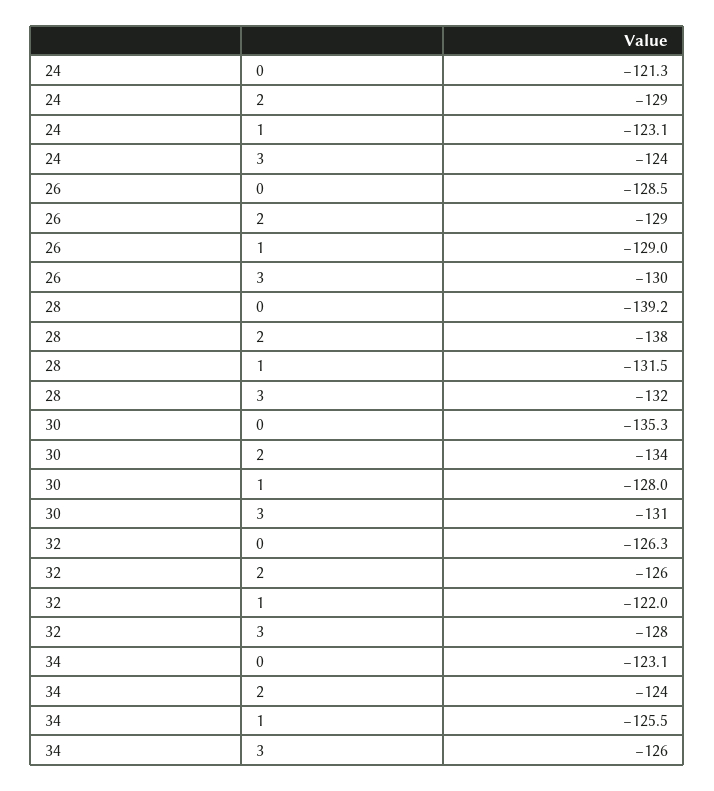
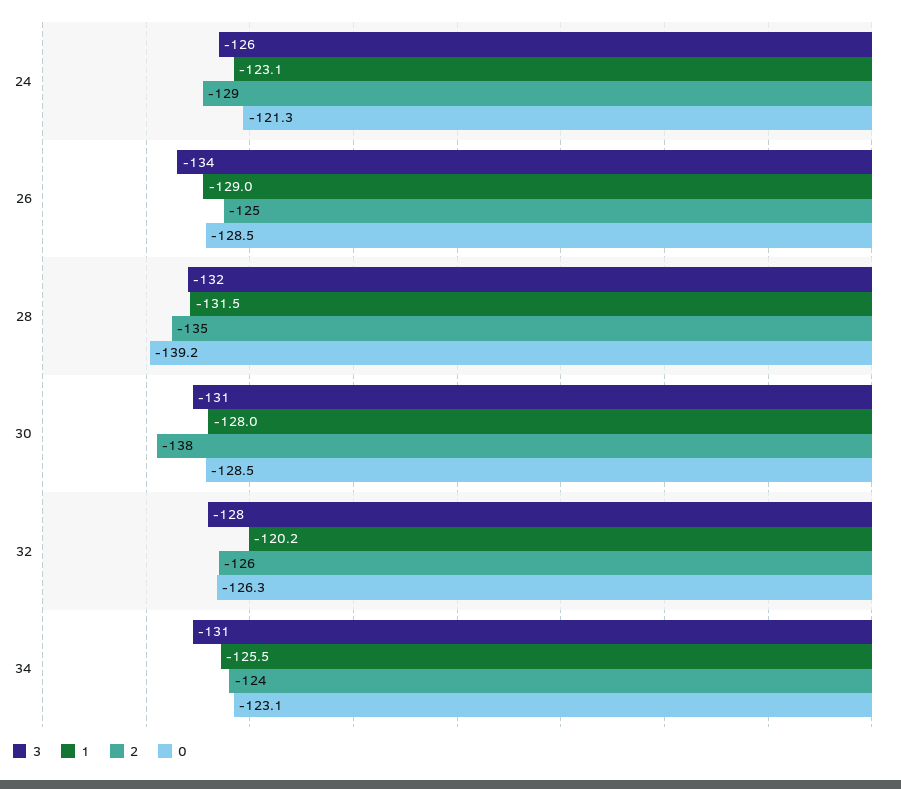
  {
    "0": {
      "24": -121.3,
      "26": -128.5,
      "28": -139.2,
-     "30": -135.3,
+     "30": -128.5,
      "32": -126.3,
      "34": -123.1
    },
    "2": {
      "24": -129,
-     "26": -129,
+     "26": -125,
-     "28": -138,
+     "28": -135,
-     "30": -134,
+     "30": -138,
      "32": -126,
      "34": -124
    },
    "1": {
      "24": -123.1,
      "26": -129,
      "28": -131.5,
      "30": -128,
-     "32": -122,
+     "32": -120.2,
      "34": -125.5
    },
    "3": {
-     "24": -124,
+     "24": -126,
-     "26": -130,
+     "26": -134,
      "28": -132,
      "30": -131,
      "32": -128,
-     "34": -126
+     "34": -131
    }
  }

